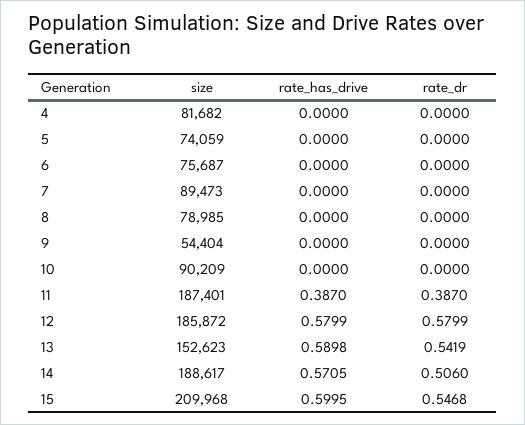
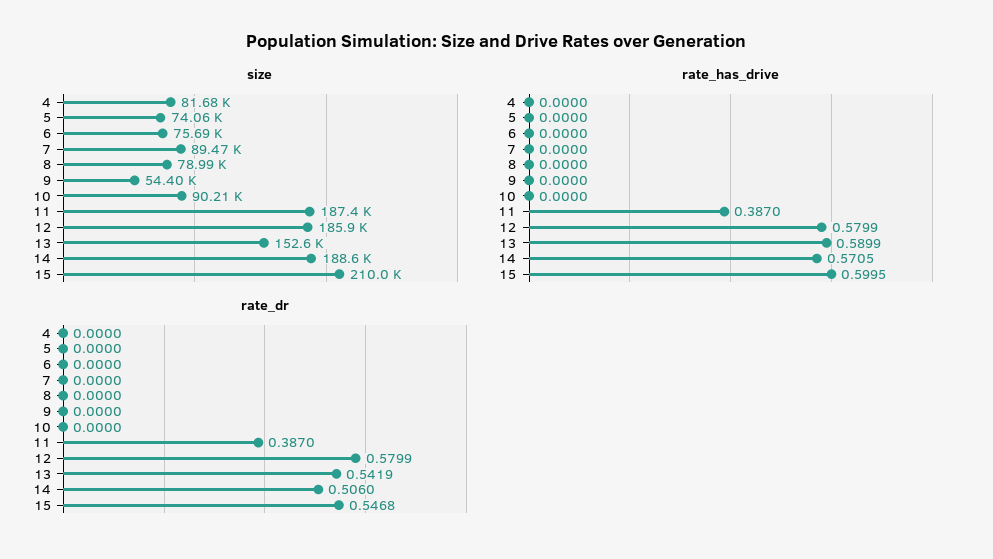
  {
    "size": {
      "4": 81682,
      "5": 74059,
      "6": 75687,
      "7": 89473,
      "8": 78985,
      "9": 54404,
      "10": 90209,
      "11": 187401,
      "12": 185872,
      "13": 152623,
      "14": 188617,
      "15": 209968
    },
    "rate_has_drive": {
      "4": 0,
      "5": 0,
      "6": 0,
      "7": 0,
      "8": 0,
      "9": 0,
      "10": 0,
      "11": 0.387,
      "12": 0.5799,
-     "13": 0.5898,
+     "13": 0.5899,
      "14": 0.5705,
      "15": 0.5995
    },
    "rate_dr": {
      "4": 0,
      "5": 0,
      "6": 0,
      "7": 0,
      "8": 0,
      "9": 0,
      "10": 0,
      "11": 0.387,
      "12": 0.5799,
      "13": 0.5419,
      "14": 0.506,
      "15": 0.5468
    }
  }

